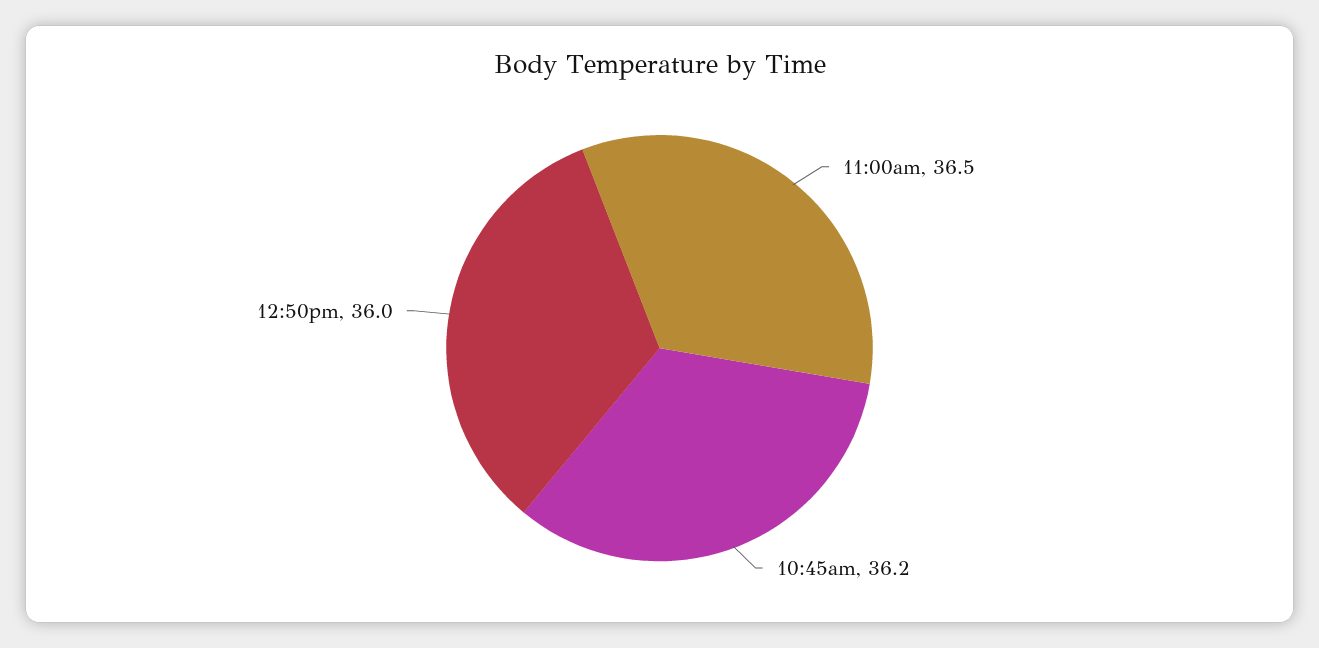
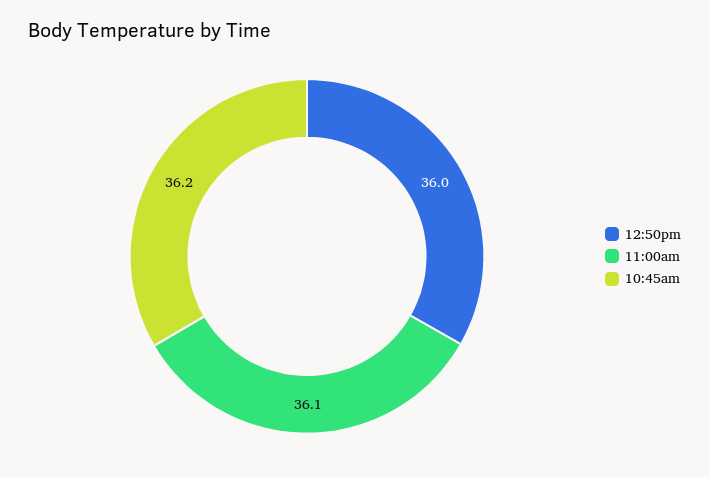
  {
-   "11:00am": 36.5,
+   "11:00am": 36.1,
    "10:45am": 36.2,
    "12:50pm": 36
  }

